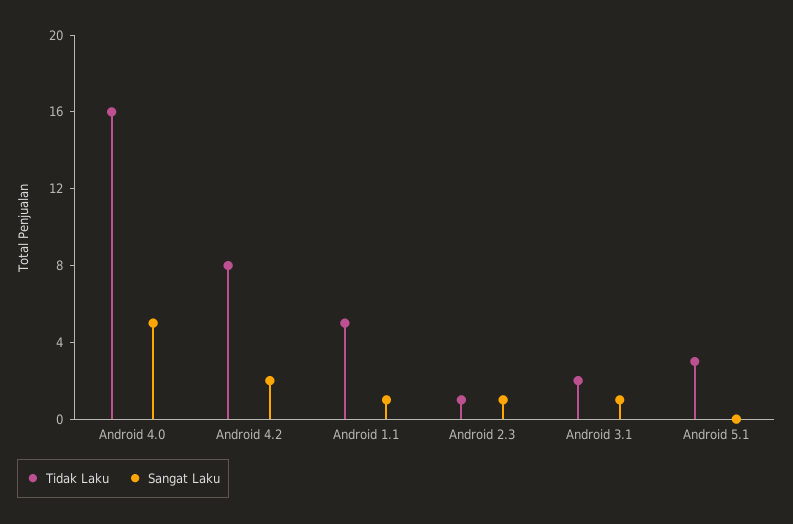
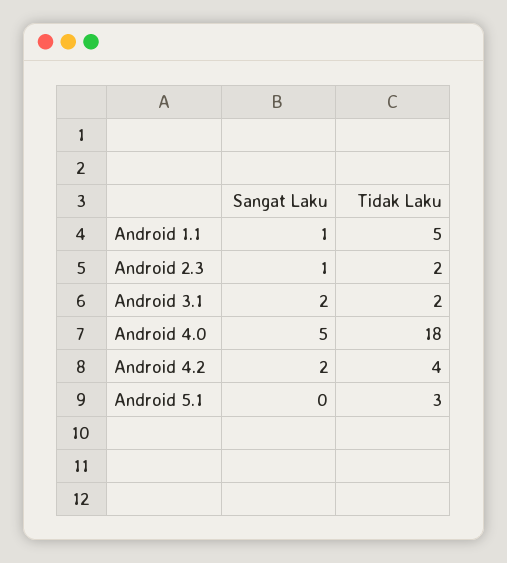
  {
    "Tidak Laku": {
-     "Android 4.0": 16,
+     "Android 4.0": 18,
-     "Android 4.2": 8,
+     "Android 4.2": 4,
      "Android 1.1": 5,
-     "Android 2.3": 1,
+     "Android 2.3": 2,
      "Android 3.1": 2,
      "Android 5.1": 3
    },
    "Sangat Laku": {
      "Android 4.0": 5,
      "Android 4.2": 2,
      "Android 1.1": 1,
      "Android 2.3": 1,
-     "Android 3.1": 1,
+     "Android 3.1": 2,
      "Android 5.1": 0
    }
  }

